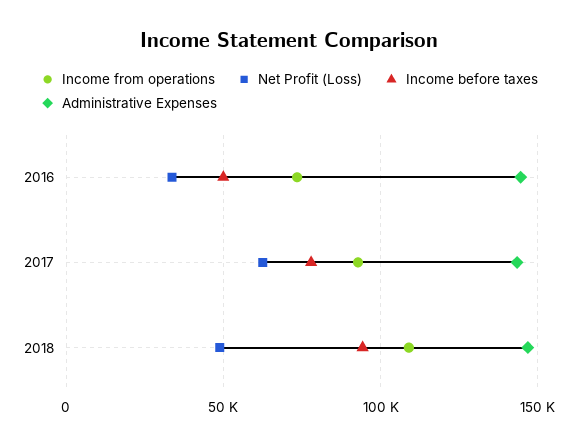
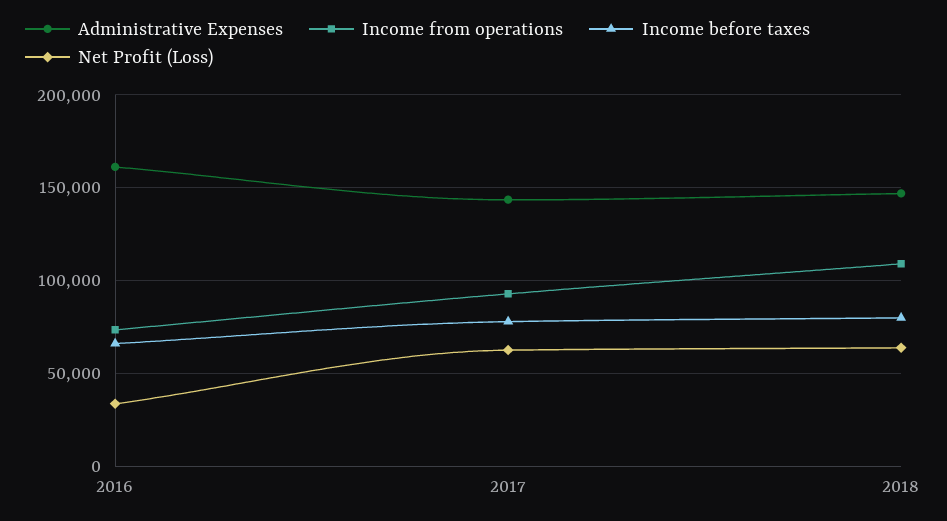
  {
    "Income from operations": {
      "2016": 75000,
      "2017": 95000,
      "2018": 110000
    },
    "Net Profit (Loss)": {
      "2016": 35000,
      "2017": 65000,
-     "2018": 50000
+     "2018": 65000
    },
    "Income before taxes": {
-     "2016": 50000,
+     "2016": 65000,
      "2017": 80000,
-     "2018": 95000
+     "2018": 80000
    },
    "Administrative Expenses": {
-     "2016": 145000,
+     "2016": 160000,
      "2017": 145000,
      "2018": 145000
    }
  }

